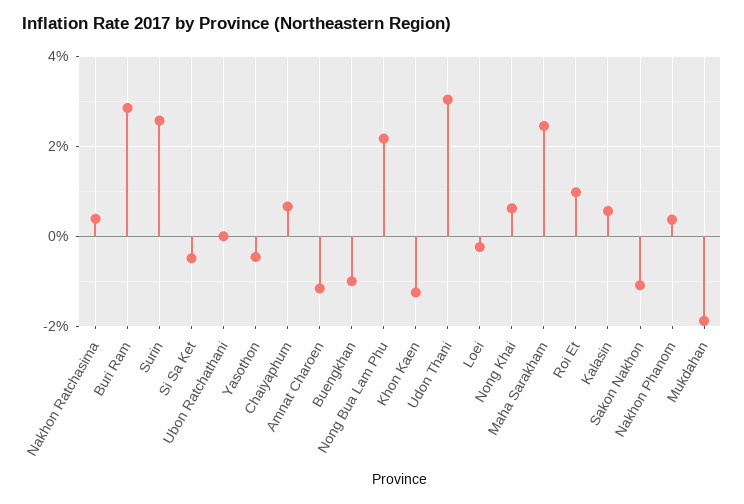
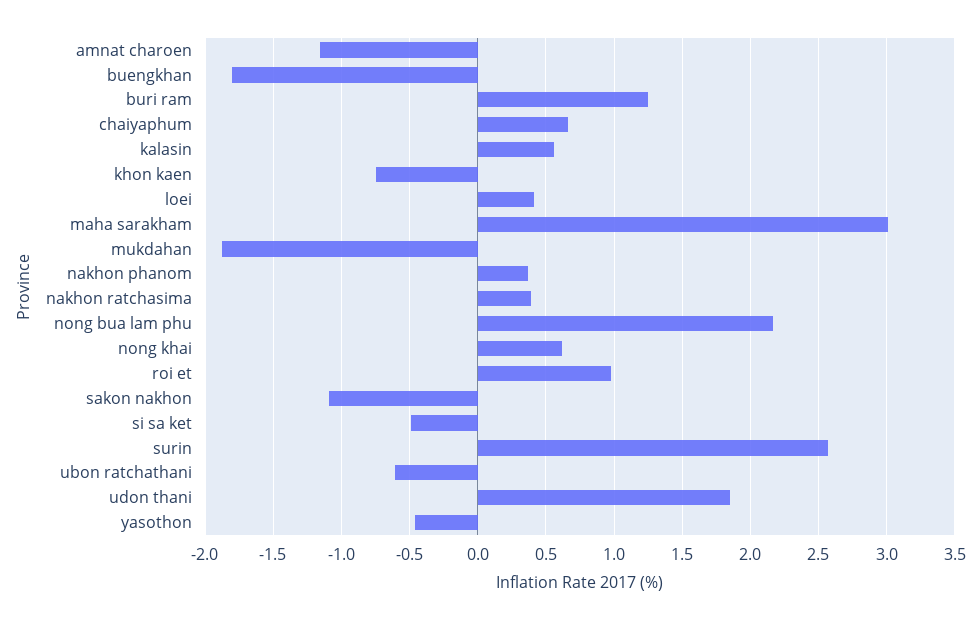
  {
    "Nakhon Ratchasima": 0.4,
-   "Buri Ram": 2.8,
+   "Buri Ram": 1.25,
    "Surin": 2.55,
    "Si Sa Ket": -0.5,
-   "Ubon Ratchathani": 0,
+   "Ubon Ratchathani": -0.6,
    "Yasothon": -0.45,
    "Chaiyaphum": 0.65,
    "Amnat Charoen": -1.15,
-   "Buengkhan": -1,
+   "Buengkhan": -1.8,
    "Nong Bua Lam Phu": 2.15,
-   "Khon Kaen": -1.2,
+   "Khon Kaen": -0.75,
-   "Udon Thani": 3,
+   "Udon Thani": 1.85,
-   "Loei": -0.2,
+   "Loei": 0.4,
    "Nong Khai": 0.6,
-   "Maha Sarakham": 2.4,
+   "Maha Sarakham": 3,
    "Roi Et": 1,
    "Kalasin": 0.55,
    "Sakon Nakhon": -1.1,
    "Nakhon Phanom": 0.35,
    "Mukdahan": -1.9
  }

